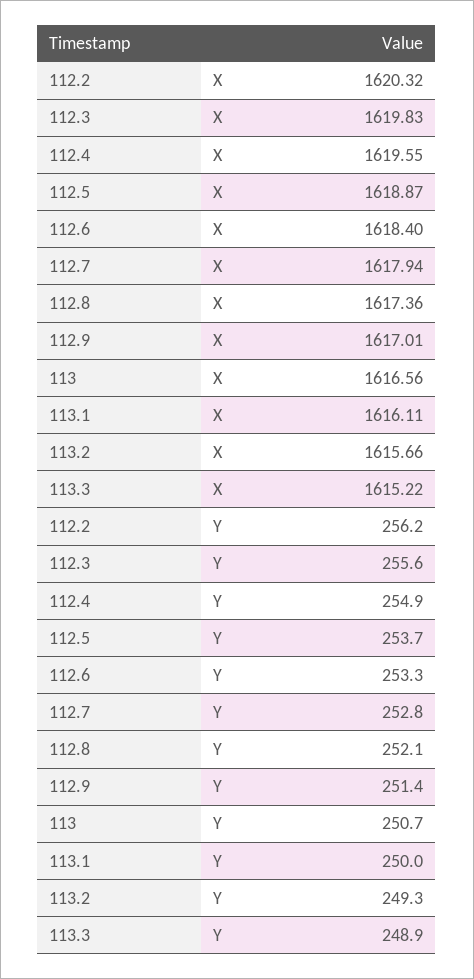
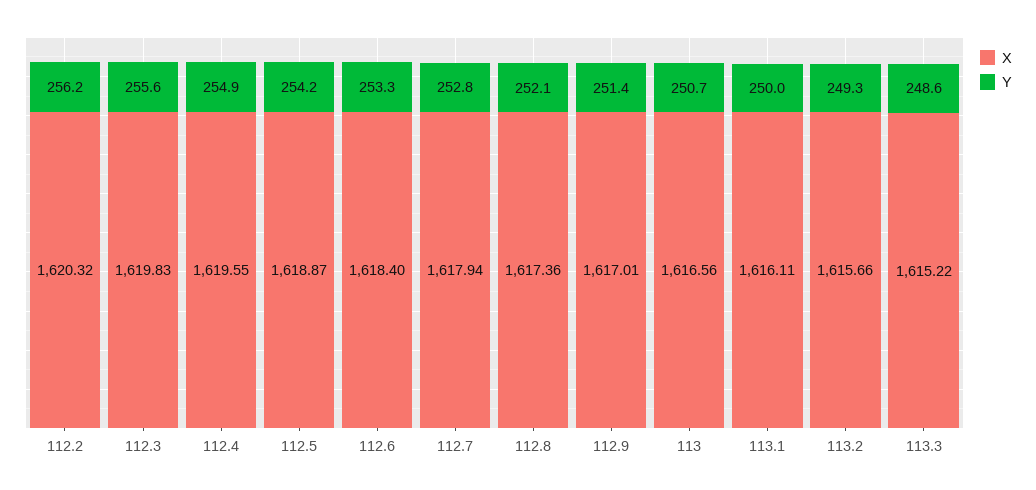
  {
    "X": {
      "112.2": 1620.32,
      "112.3": 1619.83,
      "112.4": 1619.55,
      "112.5": 1618.87,
      "112.6": 1618.4,
      "112.7": 1617.94,
      "112.8": 1617.36,
      "112.9": 1617.01,
      "113": 1616.56,
      "113.1": 1616.11,
      "113.2": 1615.66,
      "113.3": 1615.22
    },
    "Y": {
      "112.2": 256.2,
      "112.3": 255.6,
      "112.4": 254.9,
-     "112.5": 253.7,
+     "112.5": 254.2,
      "112.6": 253.3,
      "112.7": 252.8,
      "112.8": 252.1,
      "112.9": 251.4,
      "113": 250.7,
      "113.1": 250,
      "113.2": 249.3,
-     "113.3": 248.9
+     "113.3": 248.6
    }
  }

